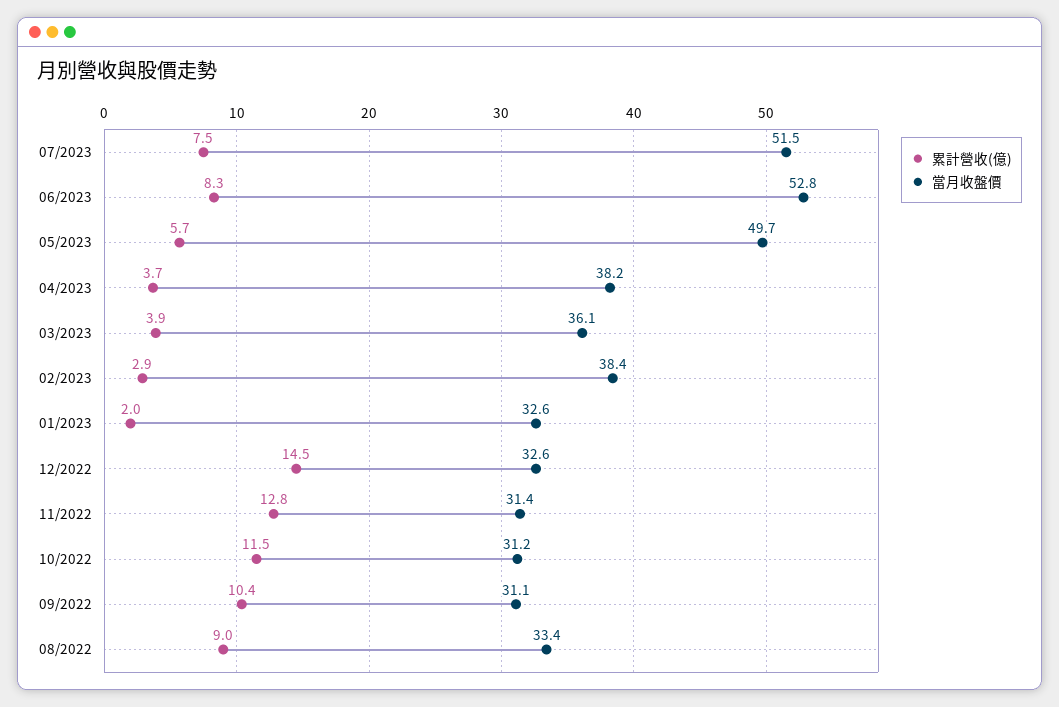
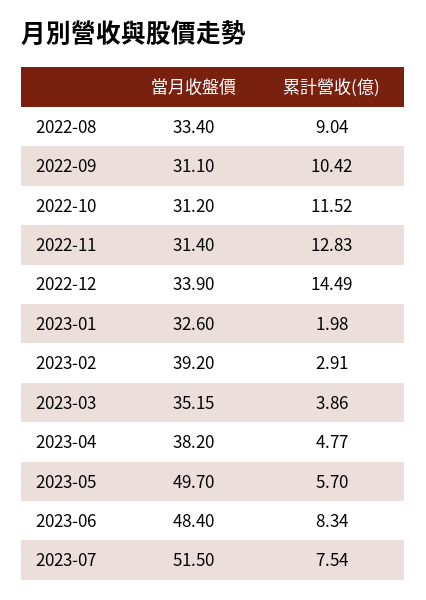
  {
    "累計營收(億)": {
      "07/2023": 7.54,
      "06/2023": 8.34,
      "05/2023": 5.7,
-     "04/2023": 3.7,
+     "04/2023": 4.77,
      "03/2023": 3.86,
      "02/2023": 2.91,
      "01/2023": 1.98,
      "12/2022": 14.49,
      "11/2022": 12.83,
      "10/2022": 11.52,
      "09/2022": 10.42,
      "08/2022": 9.04
    },
    "當月收盤價": {
      "07/2023": 51.5,
-     "06/2023": 52.8,
+     "06/2023": 48.4,
      "05/2023": 49.7,
      "04/2023": 38.2,
-     "03/2023": 36.1,
+     "03/2023": 35.15,
-     "02/2023": 38.4,
+     "02/2023": 39.2,
      "01/2023": 32.6,
-     "12/2022": 32.6,
+     "12/2022": 33.9,
      "11/2022": 31.4,
      "10/2022": 31.2,
      "09/2022": 31.1,
      "08/2022": 33.4
    }
  }

